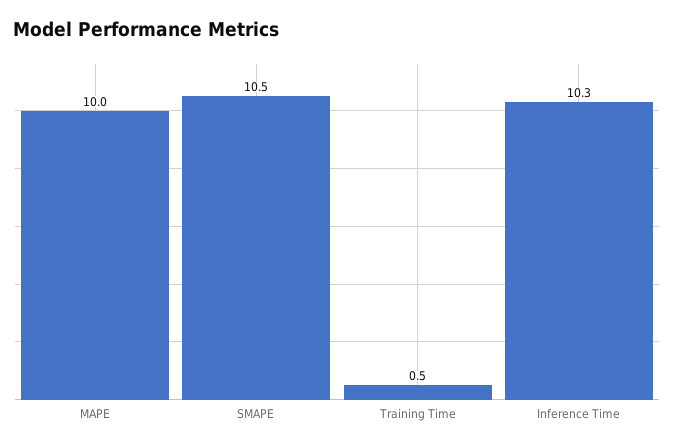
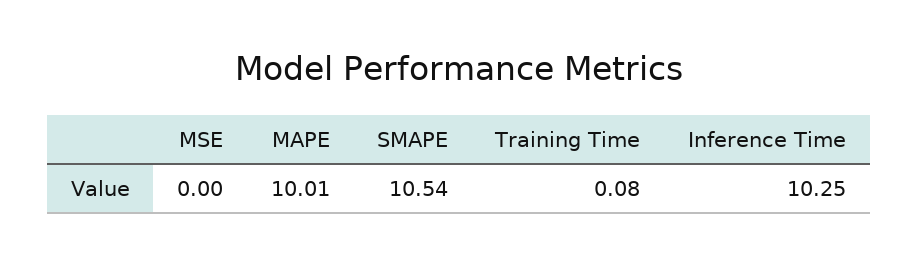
  {
    "MAPE": 10.01,
    "SMAPE": 10.54,
-   "Training Time": 0.5,
+   "Training Time": 0.08,
-   "Inference Time": 10.25
+   "Inference Time": 10.25,
+   "MSE": 0
  }

